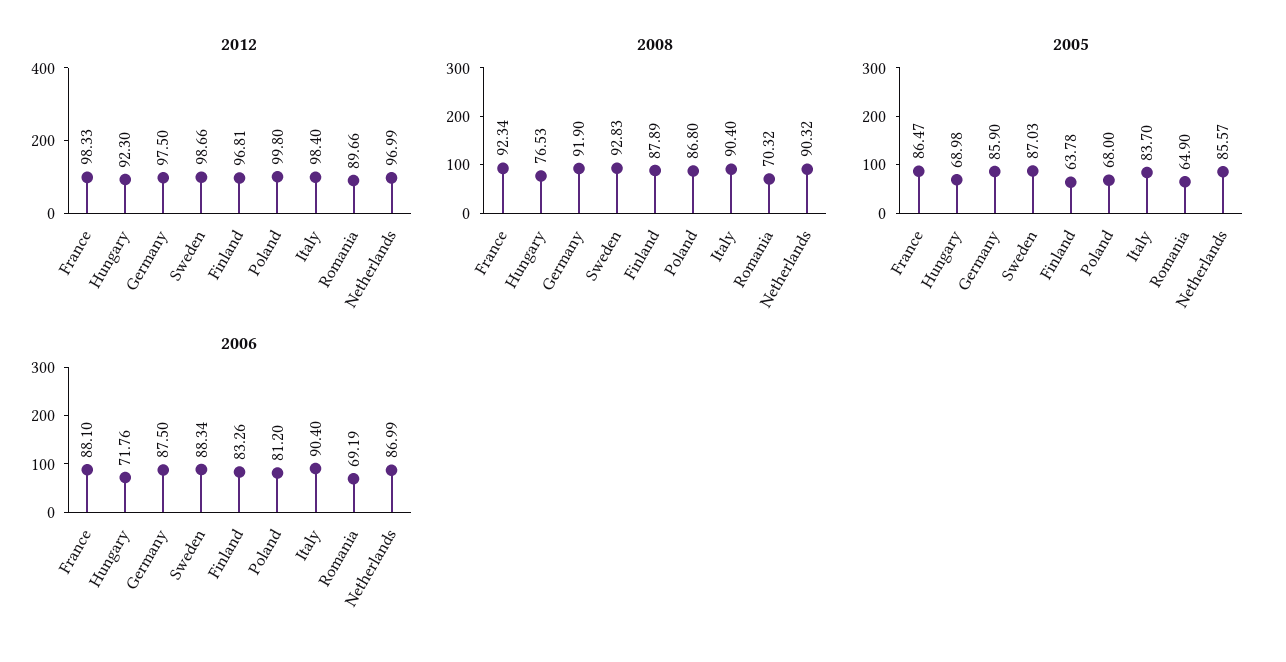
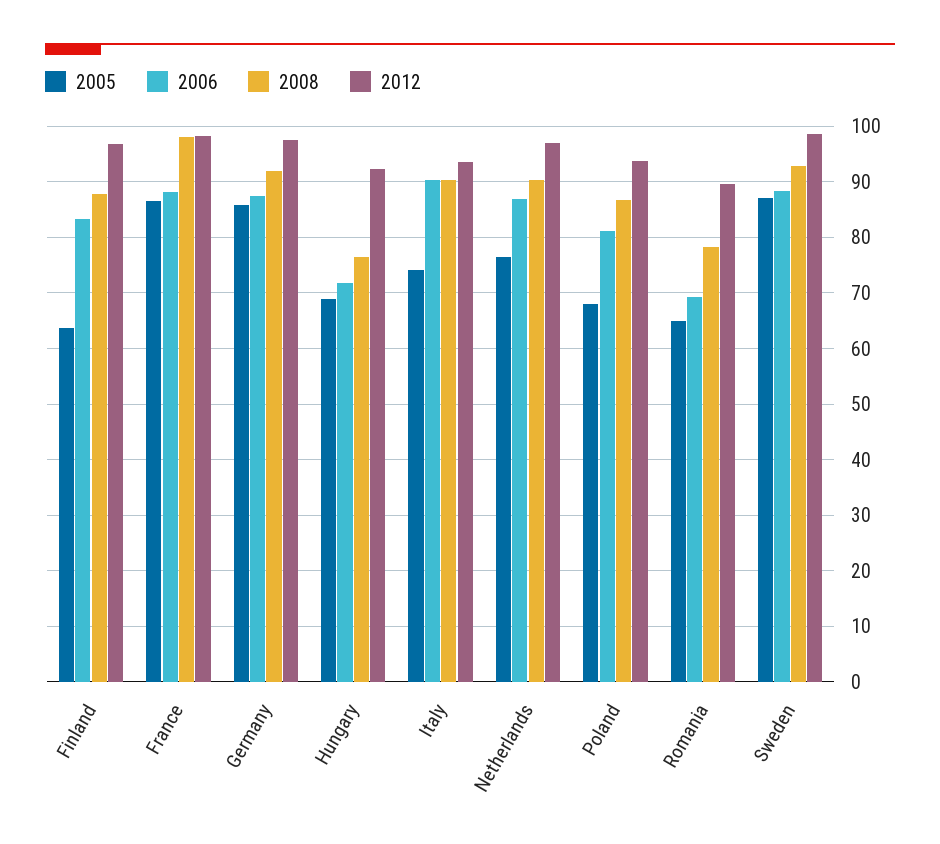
  {
    "2012": {
      "France": 98.33,
      "Hungary": 92.3,
      "Germany": 97.5,
      "Sweden": 98.66,
      "Finland": 96.81,
-     "Poland": 99.8,
+     "Poland": 94,
-     "Italy": 98.4,
+     "Italy": 94,
      "Romania": 89.66,
      "Netherlands": 96.99
    },
    "2008": {
-     "France": 92.34,
+     "France": 98,
      "Hungary": 76.53,
      "Germany": 91.9,
      "Sweden": 92.83,
      "Finland": 87.89,
      "Poland": 86.8,
      "Italy": 90.4,
-     "Romania": 70.32,
+     "Romania": 78,
      "Netherlands": 90.32
    },
    "2005": {
      "France": 86.47,
      "Hungary": 68.98,
      "Germany": 85.9,
      "Sweden": 87.03,
      "Finland": 63.78,
      "Poland": 68,
-     "Italy": 83.7,
+     "Italy": 74,
      "Romania": 64.9,
-     "Netherlands": 85.57
+     "Netherlands": 76
    },
    "2006": {
      "France": 88.1,
      "Hungary": 71.76,
      "Germany": 87.5,
      "Sweden": 88.34,
      "Finland": 83.26,
      "Poland": 81.2,
      "Italy": 90.4,
      "Romania": 69.19,
      "Netherlands": 86.99
    }
  }

